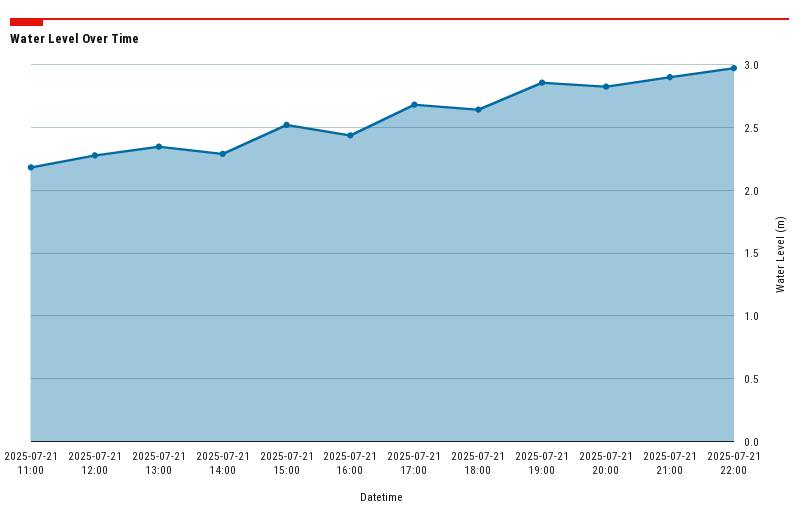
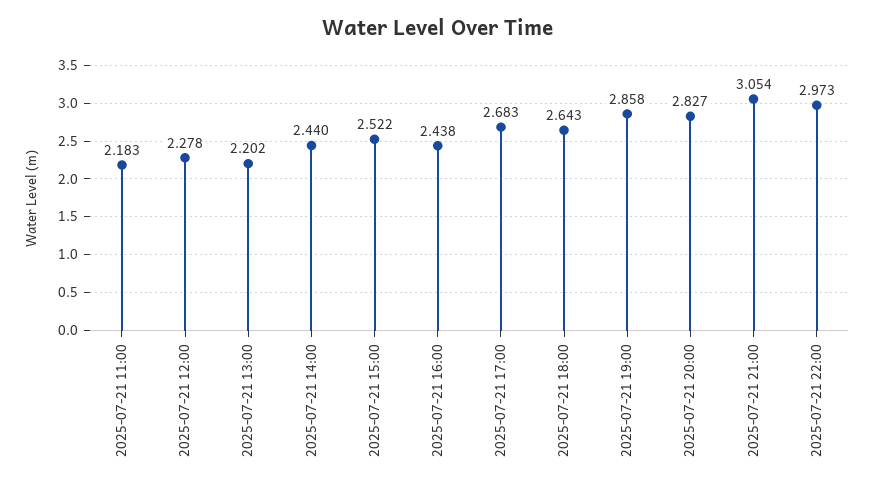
  {
    "2025-07-21 11:00": 2.183,
    "2025-07-21 12:00": 2.278,
-   "2025-07-21 13:00": 2.35,
+   "2025-07-21 13:00": 2.202,
-   "2025-07-21 14:00": 2.3,
+   "2025-07-21 14:00": 2.44,
    "2025-07-21 15:00": 2.522,
    "2025-07-21 16:00": 2.438,
    "2025-07-21 17:00": 2.683,
    "2025-07-21 18:00": 2.643,
    "2025-07-21 19:00": 2.858,
    "2025-07-21 20:00": 2.827,
-   "2025-07-21 21:00": 2.9,
+   "2025-07-21 21:00": 3.054,
    "2025-07-21 22:00": 2.973
  }

